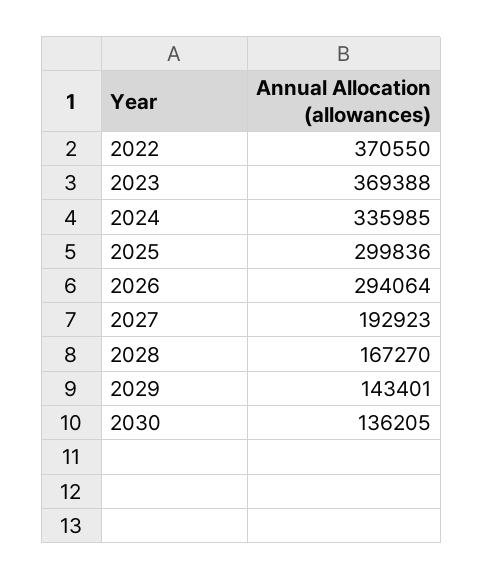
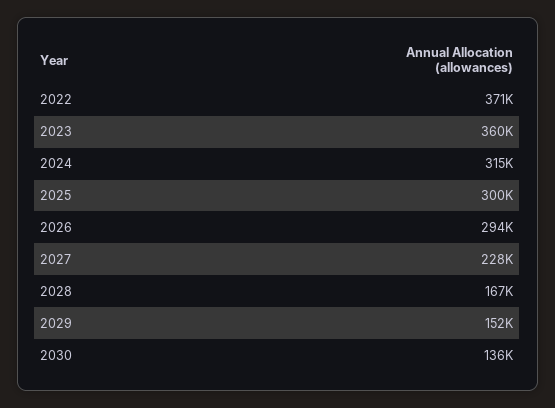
  {
    "2022": 370550,
-   "2023": 369388,
+   "2023": 360000,
-   "2024": 335985,
+   "2024": 315000,
    "2025": 299836,
    "2026": 294064,
-   "2027": 192923,
+   "2027": 228000,
    "2028": 167270,
-   "2029": 143401,
+   "2029": 152000,
    "2030": 136205
  }

